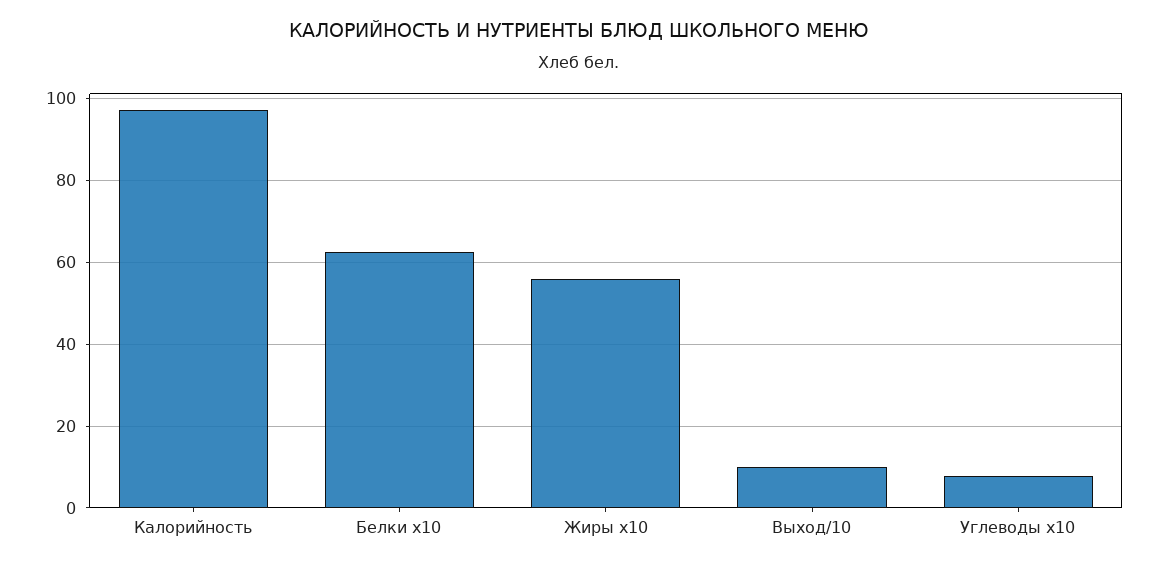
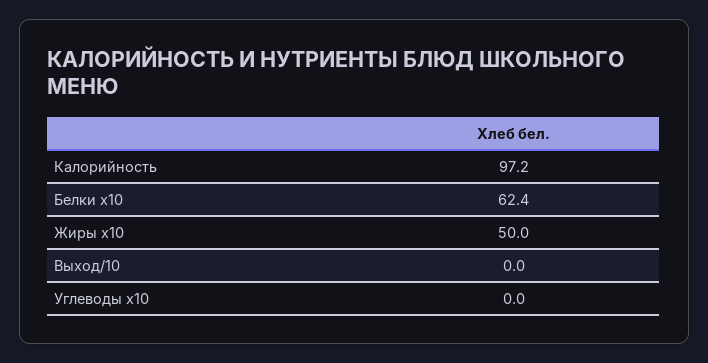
  {
    "Калорийность": 97.2,
    "Белки x10": 62.4,
-   "Жиры x10": 56,
+   "Жиры x10": 50,
-   "Выход/10": 10,
+   "Выход/10": 0,
-   "Углеводы x10": 8
+   "Углеводы x10": 0
  }

